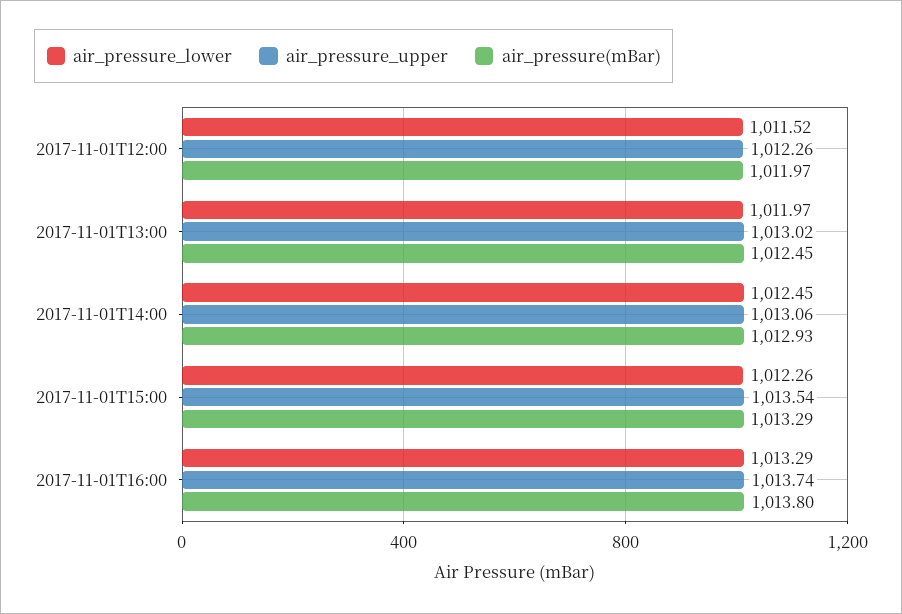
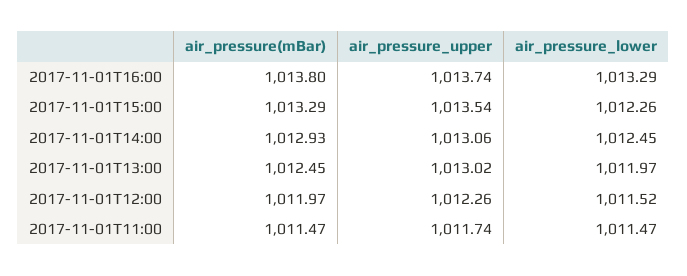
  {
    "air_pressure_lower": {
      "2017-11-01T12:00": 1011.52,
      "2017-11-01T13:00": 1011.97,
      "2017-11-01T14:00": 1012.45,
      "2017-11-01T15:00": 1012.26,
-     "2017-11-01T16:00": 1013.29
+     "2017-11-01T16:00": 1013.29,
+     "2017-11-01T11:00": 1011.47
    },
    "air_pressure_upper": {
      "2017-11-01T12:00": 1012.26,
      "2017-11-01T13:00": 1013.02,
      "2017-11-01T14:00": 1013.06,
      "2017-11-01T15:00": 1013.54,
-     "2017-11-01T16:00": 1013.74
+     "2017-11-01T16:00": 1013.74,
+     "2017-11-01T11:00": 1011.74
    },
    "air_pressure(mBar)": {
      "2017-11-01T12:00": 1011.97,
      "2017-11-01T13:00": 1012.45,
      "2017-11-01T14:00": 1012.93,
      "2017-11-01T15:00": 1013.29,
-     "2017-11-01T16:00": 1013.8
+     "2017-11-01T16:00": 1013.8,
+     "2017-11-01T11:00": 1011.47
    }
  }

